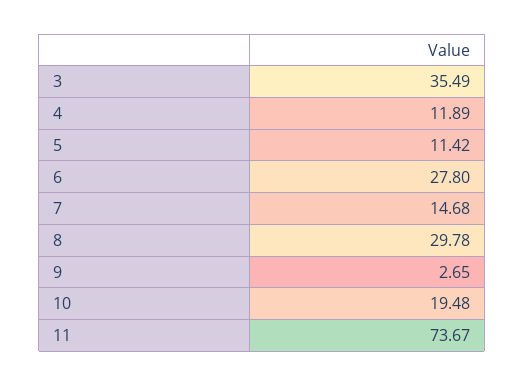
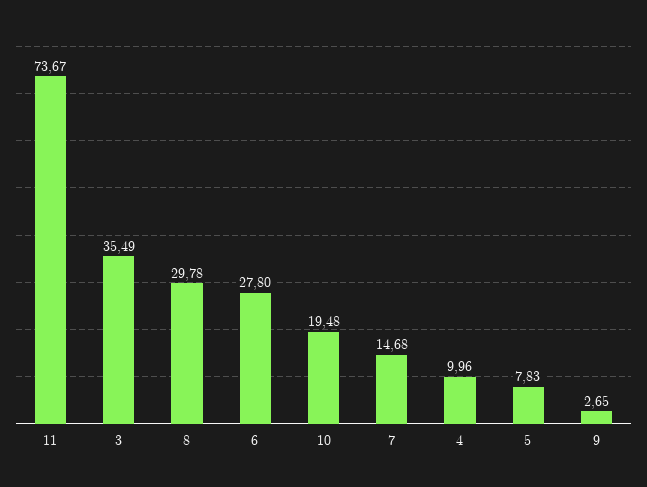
  {
    "3": 35.49,
-   "4": 11.89,
+   "4": 9.96,
-   "5": 11.42,
+   "5": 7.83,
    "6": 27.8,
    "7": 14.68,
    "8": 29.78,
    "9": 2.65,
    "10": 19.48,
    "11": 73.67
  }

